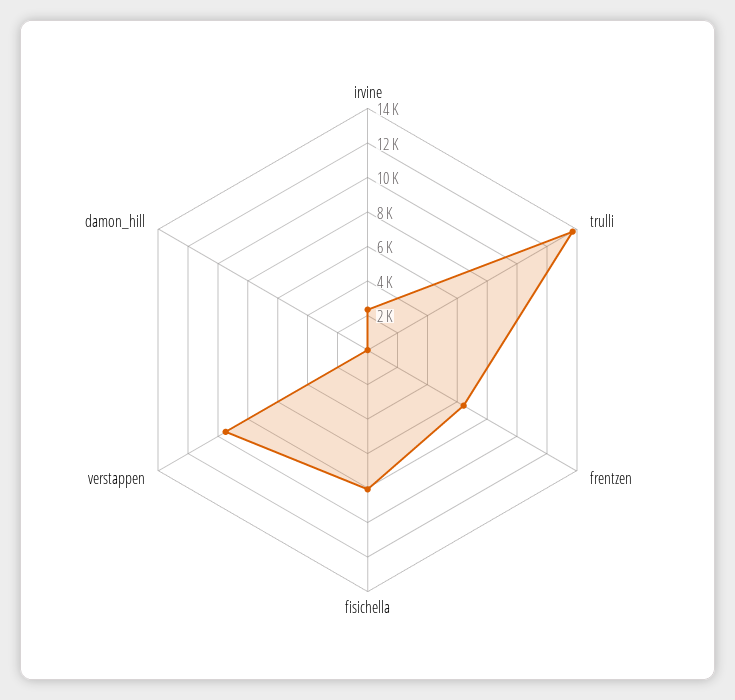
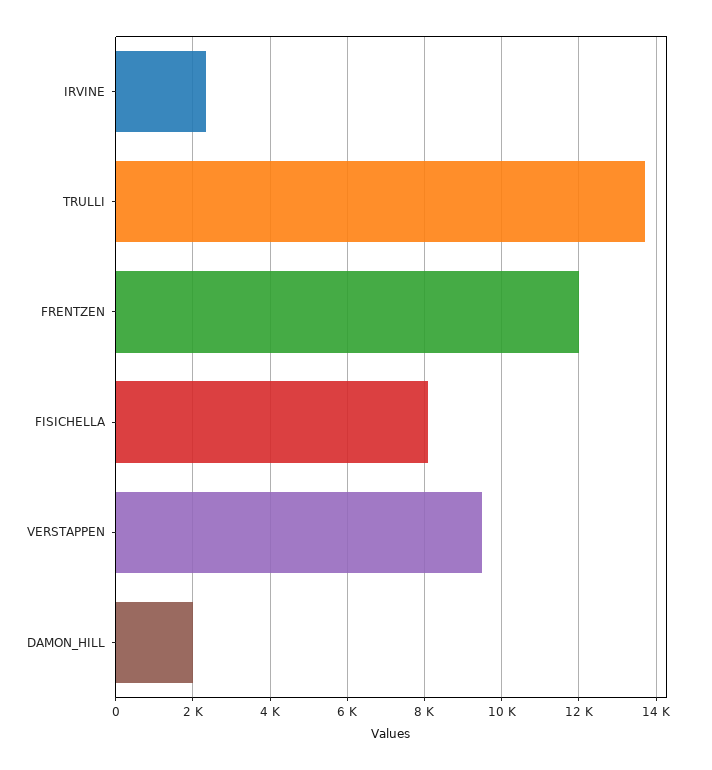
  {
    "irvine": 2400,
    "trulli": 13800,
-   "frentzen": 6500,
+   "frentzen": 12000,
    "fisichella": 8000,
    "verstappen": 9400,
-   "damon_hill": 0
+   "damon_hill": 2000
  }

